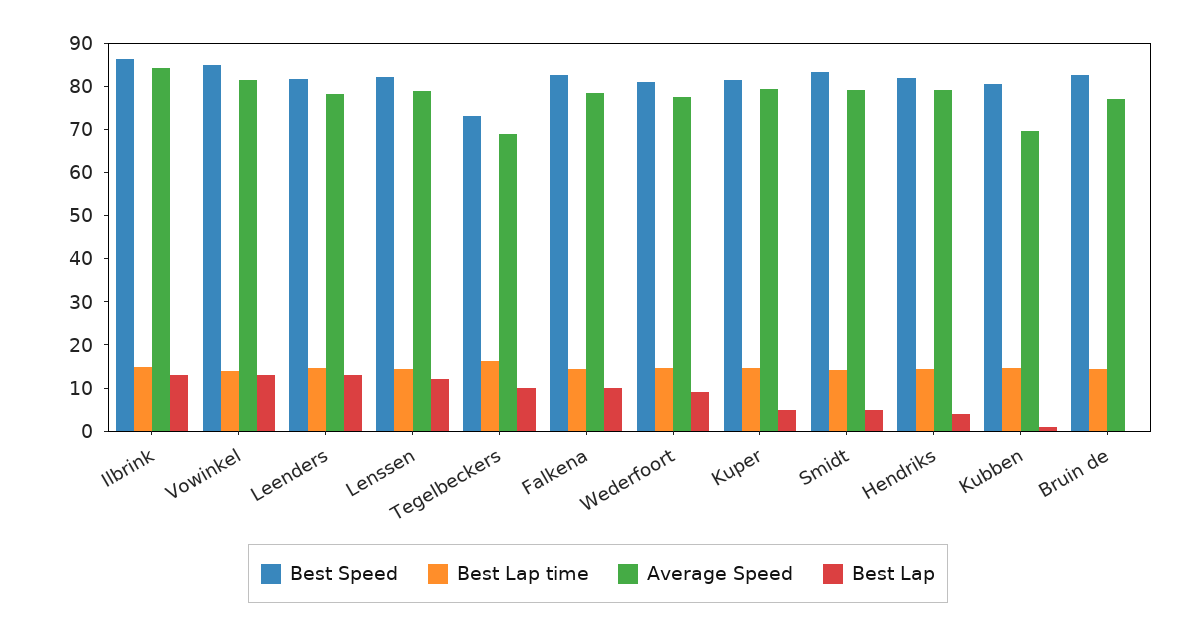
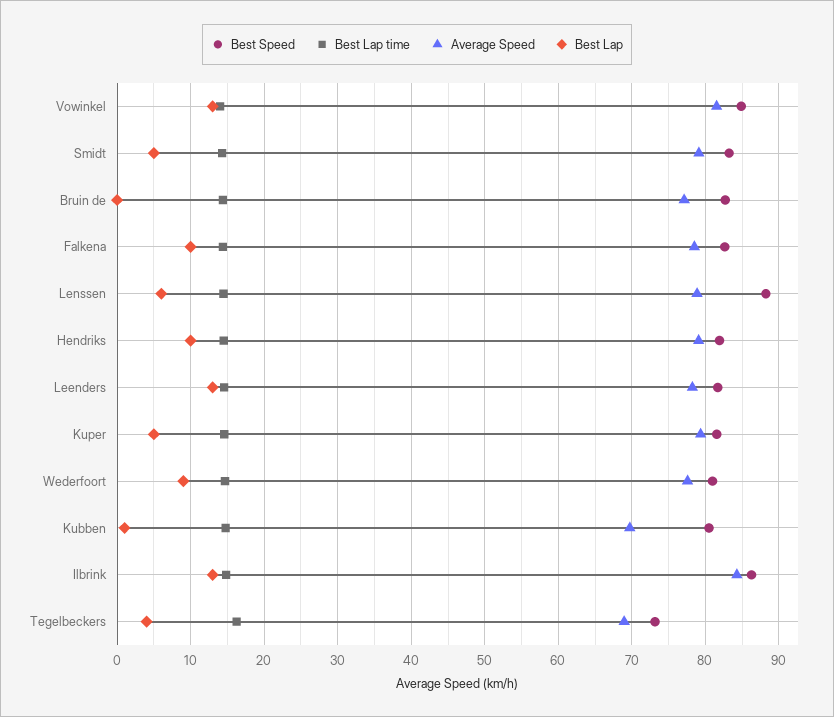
  {
    "Best Speed": {
      "Ilbrink": 86,
      "Vowinkel": 85,
      "Leenders": 82,
-     "Lenssen": 82,
+     "Lenssen": 88,
      "Tegelbeckers": 73,
      "Falkena": 83,
      "Wederfoort": 81,
      "Kuper": 82,
      "Smidt": 83,
      "Hendriks": 82,
      "Kubben": 81,
      "Bruin de": 83
    },
    "Best Lap time": {
      "Ilbrink": 15,
      "Vowinkel": 14,
      "Leenders": 15,
      "Lenssen": 14,
      "Tegelbeckers": 16,
      "Falkena": 14,
      "Wederfoort": 15,
      "Kuper": 15,
      "Smidt": 14,
      "Hendriks": 15,
      "Kubben": 15,
      "Bruin de": 14
    },
    "Average Speed": {
      "Ilbrink": 84,
      "Vowinkel": 82,
      "Leenders": 78,
      "Lenssen": 79,
      "Tegelbeckers": 69,
      "Falkena": 79,
      "Wederfoort": 78,
      "Kuper": 79,
      "Smidt": 79,
      "Hendriks": 79,
      "Kubben": 70,
      "Bruin de": 77
    },
    "Best Lap": {
      "Ilbrink": 13,
      "Vowinkel": 13,
      "Leenders": 13,
-     "Lenssen": 12,
+     "Lenssen": 6,
-     "Tegelbeckers": 10,
+     "Tegelbeckers": 4,
      "Falkena": 10,
      "Wederfoort": 9,
      "Kuper": 5,
      "Smidt": 5,
-     "Hendriks": 4,
+     "Hendriks": 10,
      "Kubben": 1,
      "Bruin de": 0
    }
  }

